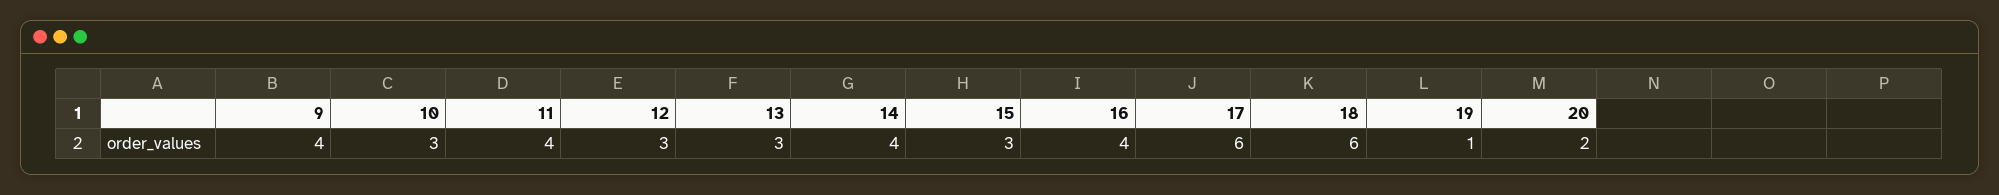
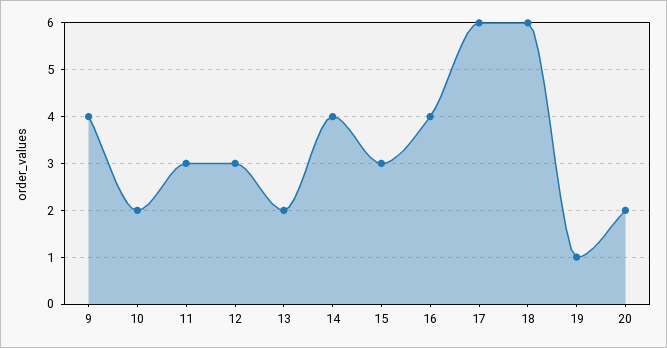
  {
    "9": 4,
-   "10": 3,
+   "10": 2,
-   "11": 4,
+   "11": 3,
    "12": 3,
-   "13": 3,
+   "13": 2,
    "14": 4,
    "15": 3,
    "16": 4,
    "17": 6,
    "18": 6,
    "19": 1,
    "20": 2
  }

